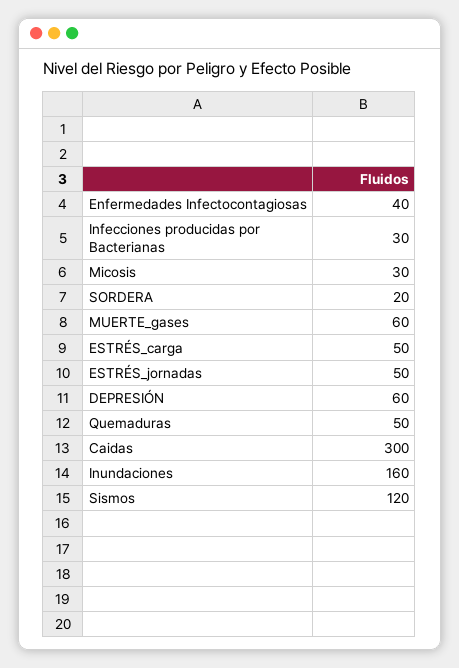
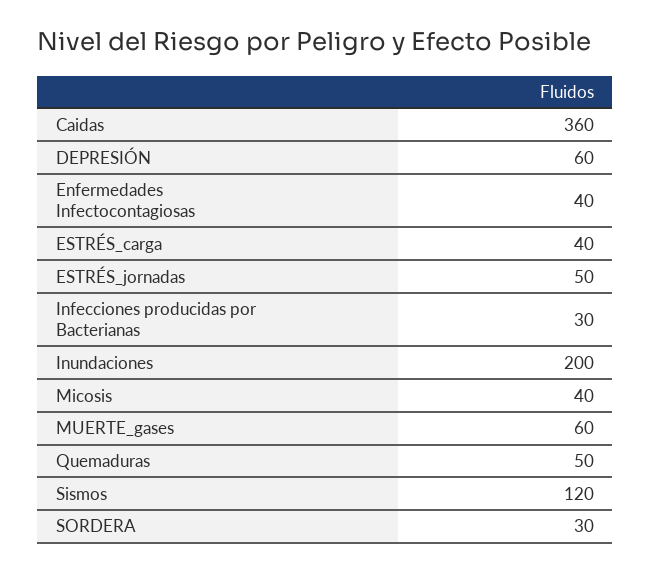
  {
    "Enfermedades Infectocontagiosas": 40,
    "Infecciones producidas por Bacterianas": 30,
-   "Micosis": 30,
+   "Micosis": 40,
-   "SORDERA": 20,
+   "SORDERA": 30,
    "MUERTE_gases": 60,
-   "ESTRÉS_carga": 50,
+   "ESTRÉS_carga": 40,
    "ESTRÉS_jornadas": 50,
    "DEPRESIÓN": 60,
    "Quemaduras": 50,
-   "Caidas": 300,
+   "Caidas": 360,
-   "Inundaciones": 160,
+   "Inundaciones": 200,
    "Sismos": 120
  }

